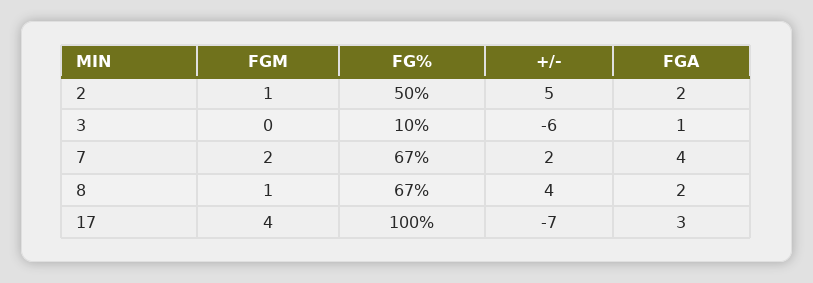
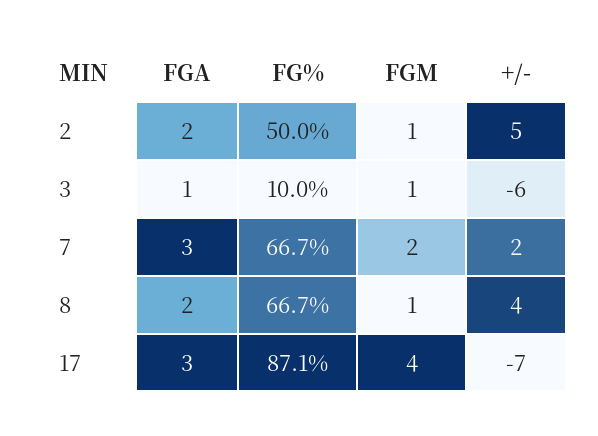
  {
    "FGM": {
      "2": 1,
-     "3": 0,
+     "3": 1,
      "7": 2,
      "8": 1,
      "17": 4
    },
    "FG%": {
      "2": 50,
      "3": 10,
      "7": 66.7,
      "8": 66.7,
-     "17": 100
+     "17": 87.1
    },
    "+/-": {
      "2": 5,
      "3": -6,
      "7": 2,
      "8": 4,
      "17": -7
    },
    "FGA": {
      "2": 2,
      "3": 1,
-     "7": 4,
+     "7": 3,
      "8": 2,
      "17": 3
    }
  }

